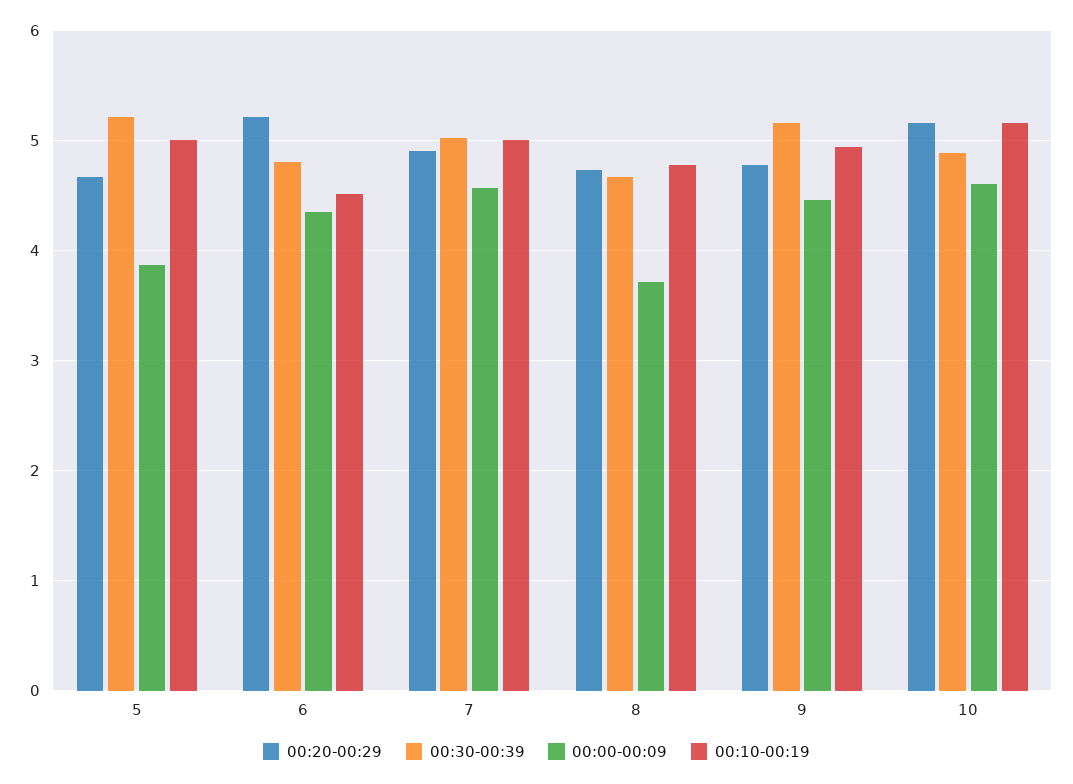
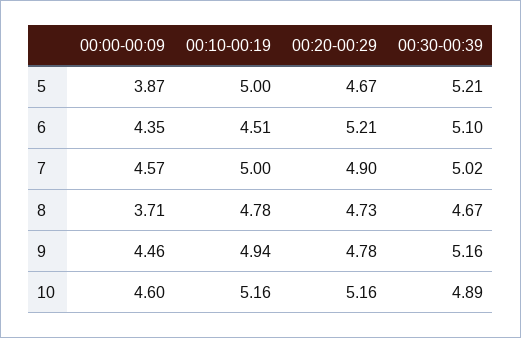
  {
    "00:20-00:29": {
      "5": 4.67,
      "6": 5.21,
      "7": 4.9,
      "8": 4.73,
      "9": 4.78,
      "10": 5.16
    },
    "00:30-00:39": {
      "5": 5.21,
-     "6": 4.8,
+     "6": 5.1,
      "7": 5.02,
      "8": 4.67,
      "9": 5.16,
      "10": 4.89
    },
    "00:00-00:09": {
      "5": 3.87,
      "6": 4.35,
      "7": 4.57,
      "8": 3.71,
      "9": 4.46,
      "10": 4.6
    },
    "00:10-00:19": {
      "5": 5,
      "6": 4.51,
      "7": 5,
      "8": 4.78,
      "9": 4.94,
      "10": 5.16
    }
  }

